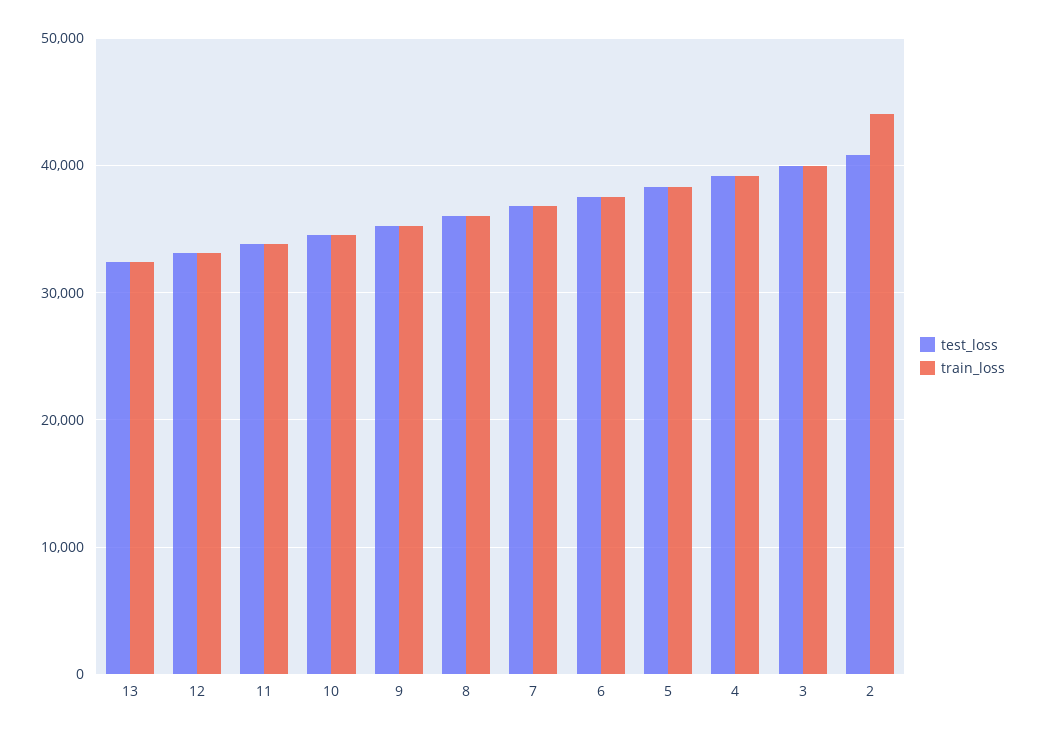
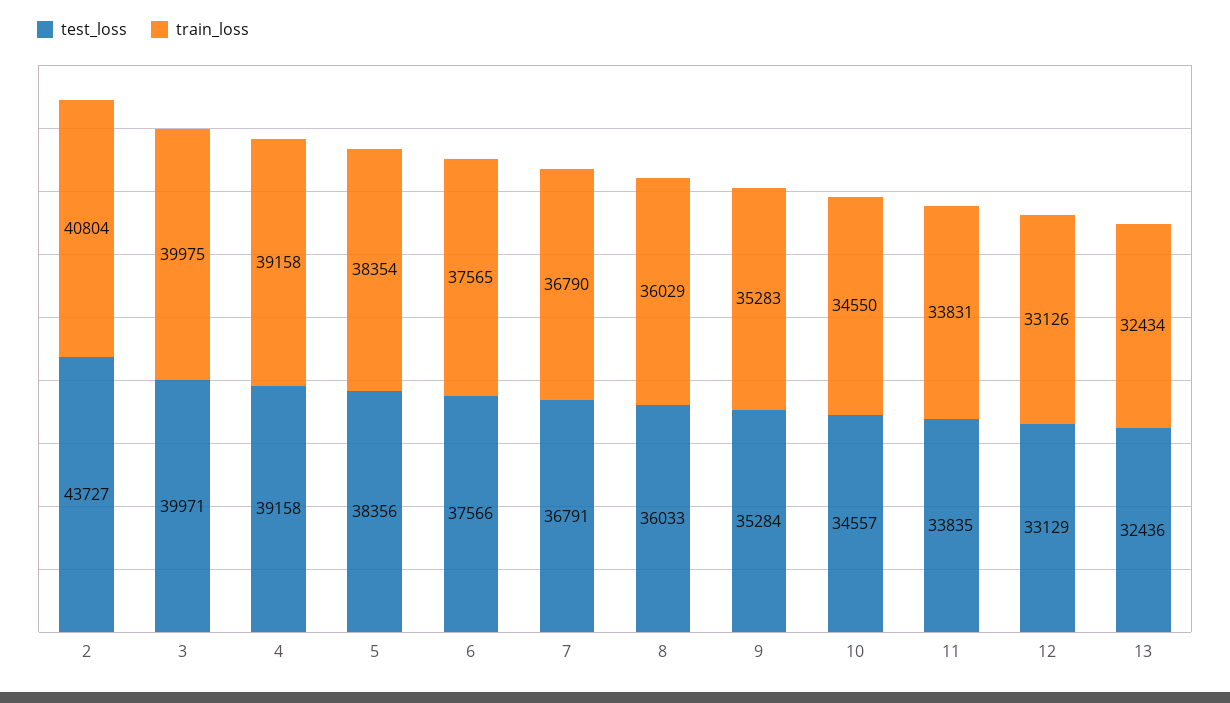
  {
    "test_loss": {
      "13": 32436,
      "12": 33129,
      "11": 33835,
      "10": 34557,
      "9": 35284,
      "8": 36033,
      "7": 36791,
      "6": 37566,
      "5": 38356,
      "4": 39158,
      "3": 39971,
-     "2": 41000
+     "2": 43727
    },
    "train_loss": {
      "13": 32434,
      "12": 33126,
      "11": 33831,
      "10": 34550,
      "9": 35283,
      "8": 36029,
      "7": 36790,
      "6": 37565,
      "5": 38354,
      "4": 39158,
      "3": 39975,
-     "2": 44000
+     "2": 40804
    }
  }

